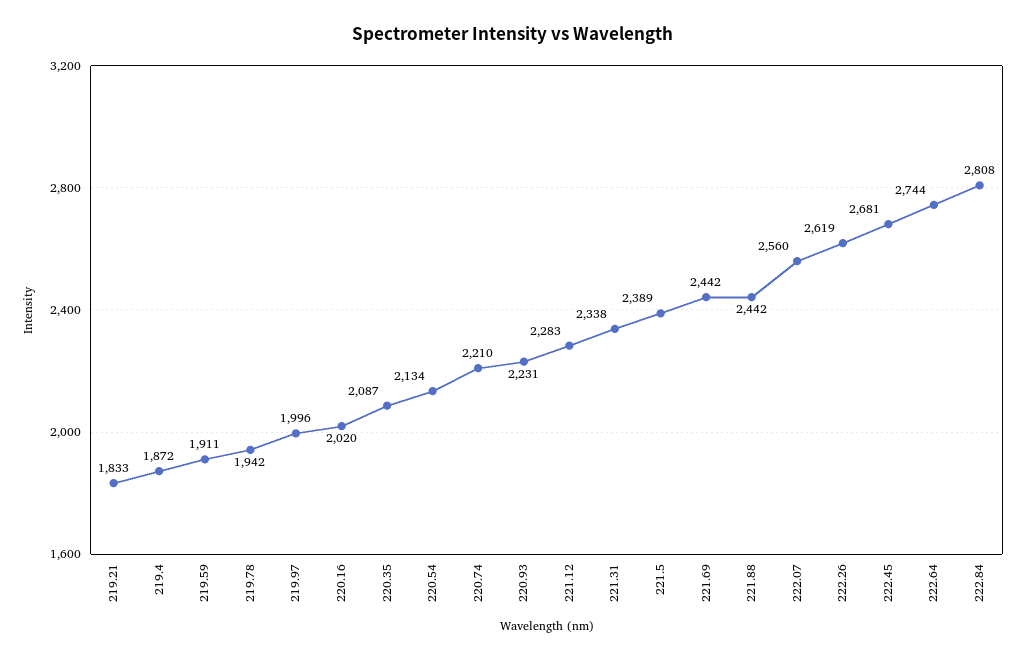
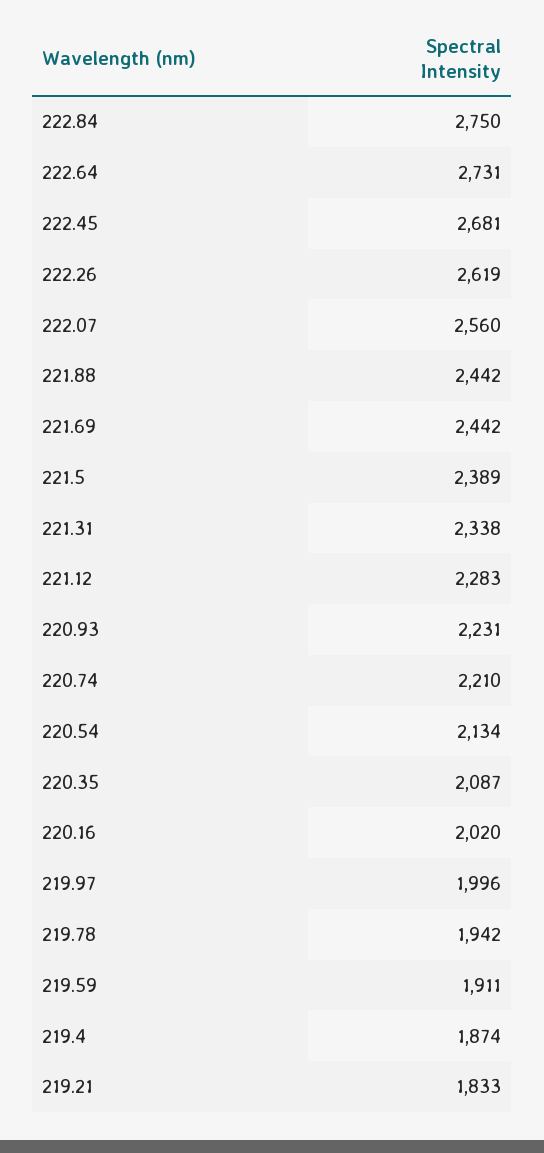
  {
    "219.21": 1833,
-   "219.4": 1872,
+   "219.4": 1874,
    "219.59": 1911,
    "219.78": 1942,
    "219.97": 1996,
    "220.16": 2020,
    "220.35": 2087,
    "220.54": 2134,
    "220.74": 2210,
    "220.93": 2231,
    "221.12": 2283,
    "221.31": 2338,
    "221.5": 2389,
    "221.69": 2442,
    "221.88": 2442,
    "222.07": 2560,
    "222.26": 2619,
    "222.45": 2681,
-   "222.64": 2744,
+   "222.64": 2731,
-   "222.84": 2808
+   "222.84": 2750
  }

